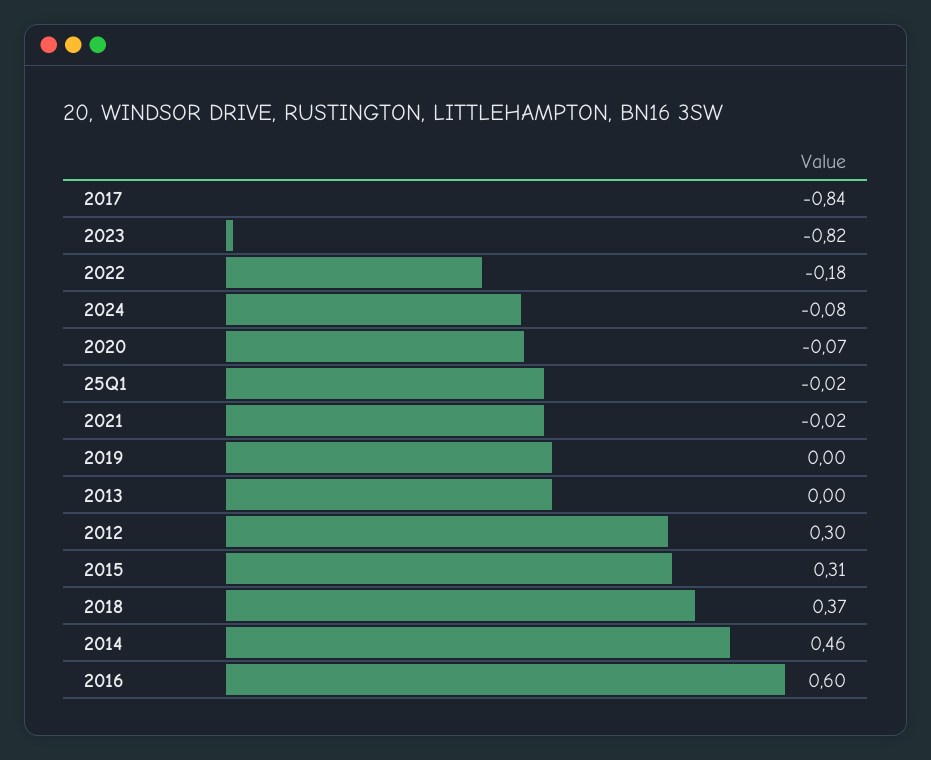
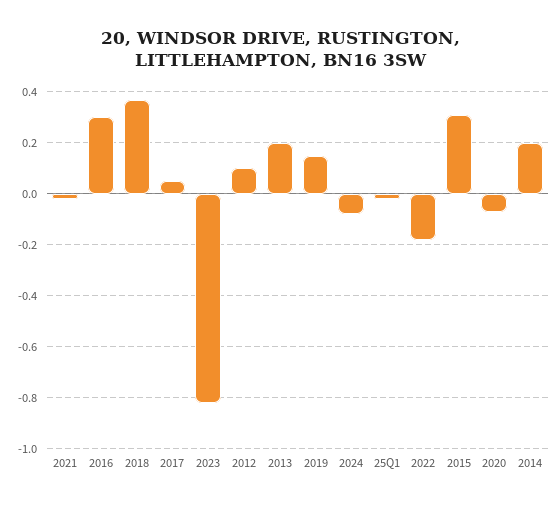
  {
-   "2017": -0.84,
+   "2017": 0.05,
    "2023": -0.82,
    "2022": -0.18,
    "2024": -0.08,
    "2020": -0.07,
    "25Q1": -0.02,
    "2021": -0.02,
-   "2019": 0,
+   "2019": 0.15,
-   "2013": 0,
+   "2013": 0.2,
-   "2012": 0.3,
+   "2012": 0.1,
    "2015": 0.31,
    "2018": 0.37,
-   "2014": 0.46,
+   "2014": 0.2,
-   "2016": 0.6
+   "2016": 0.3
  }

